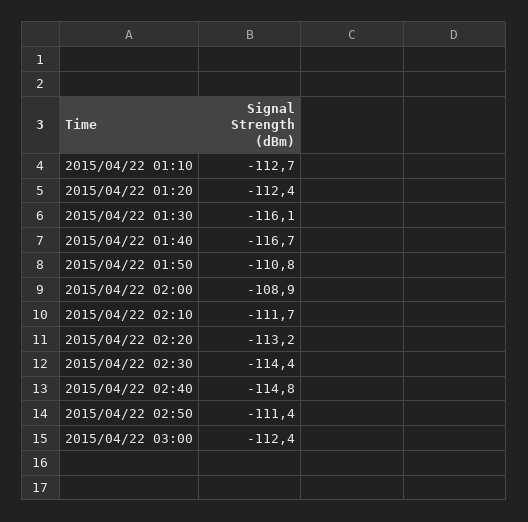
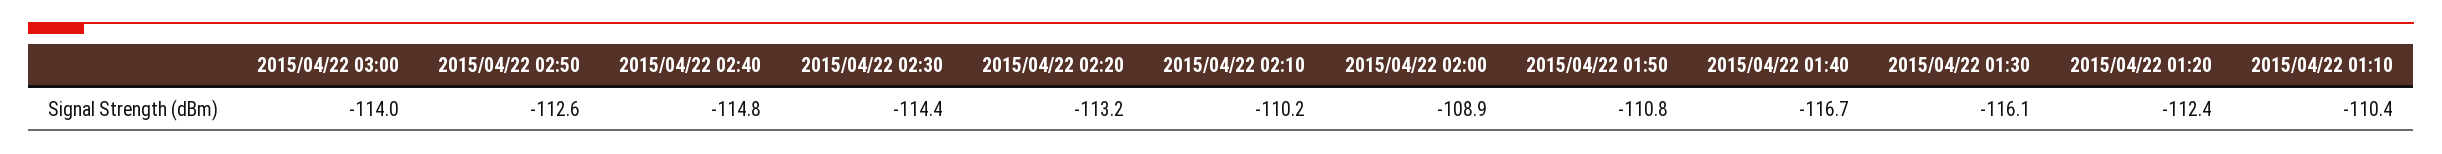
  {
-   "2015/04/22 01:10": -112.7,
+   "2015/04/22 01:10": -110.4,
    "2015/04/22 01:20": -112.4,
    "2015/04/22 01:30": -116.1,
    "2015/04/22 01:40": -116.7,
    "2015/04/22 01:50": -110.8,
    "2015/04/22 02:00": -108.9,
-   "2015/04/22 02:10": -111.7,
+   "2015/04/22 02:10": -110.2,
    "2015/04/22 02:20": -113.2,
    "2015/04/22 02:30": -114.4,
    "2015/04/22 02:40": -114.8,
-   "2015/04/22 02:50": -111.4,
+   "2015/04/22 02:50": -112.6,
-   "2015/04/22 03:00": -112.4
+   "2015/04/22 03:00": -114
  }

